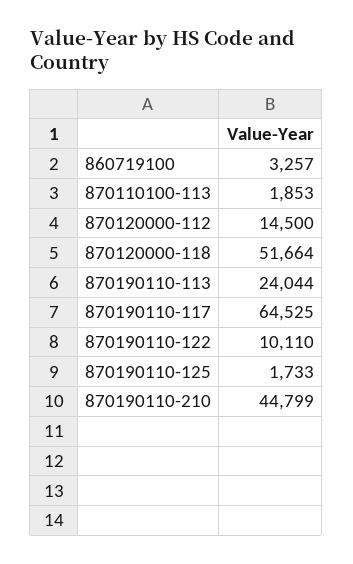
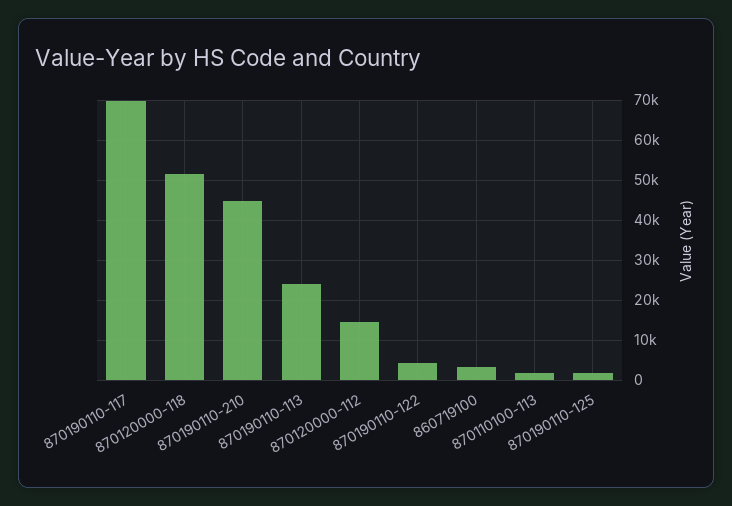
  {
    "860719100": 3257,
    "870110100-113": 1853,
    "870120000-112": 14500,
    "870120000-118": 51664,
    "870190110-113": 24044,
-   "870190110-117": 64525,
+   "870190110-117": 70000,
-   "870190110-122": 10110,
+   "870190110-122": 4000,
    "870190110-125": 1733,
    "870190110-210": 44799
  }

